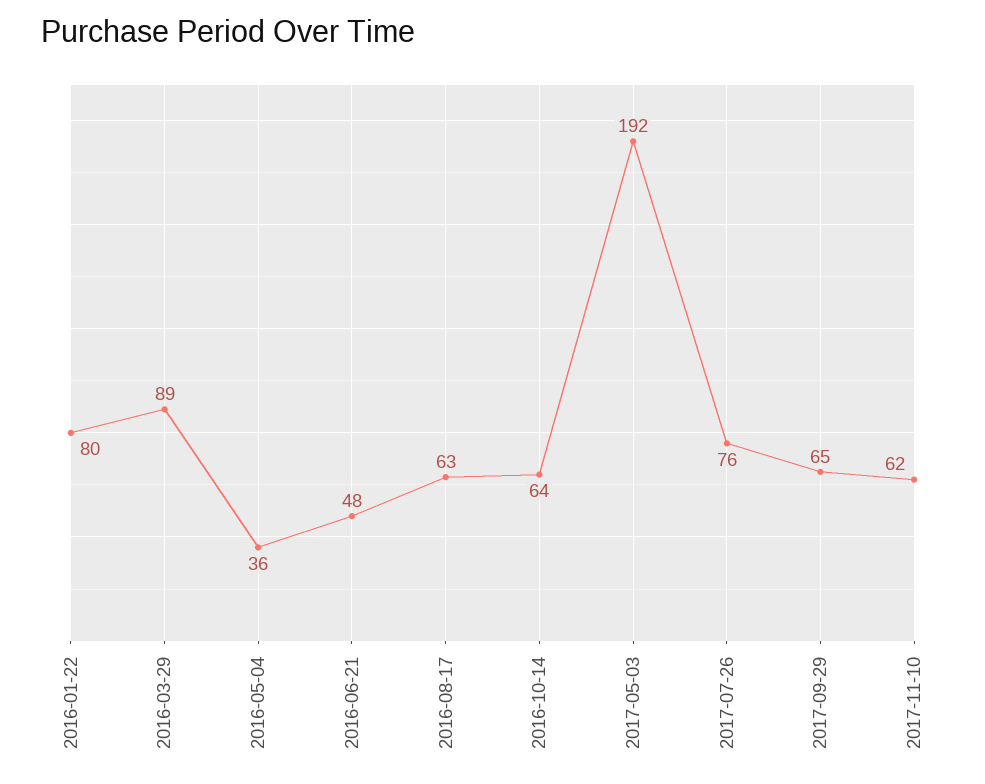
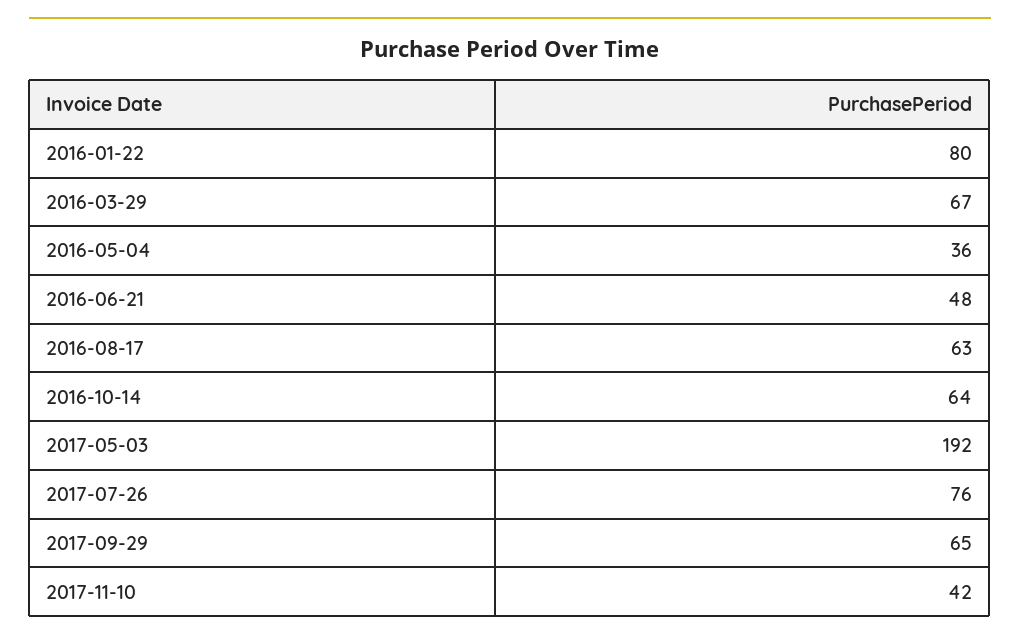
  {
    "2016-01-22": 80,
-   "2016-03-29": 89,
+   "2016-03-29": 67,
    "2016-05-04": 36,
    "2016-06-21": 48,
    "2016-08-17": 63,
    "2016-10-14": 64,
    "2017-05-03": 192,
    "2017-07-26": 76,
    "2017-09-29": 65,
-   "2017-11-10": 62
+   "2017-11-10": 42
  }

